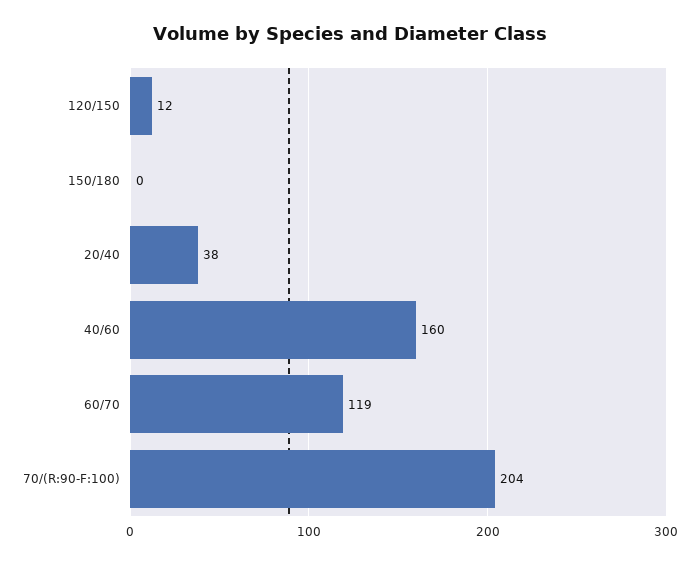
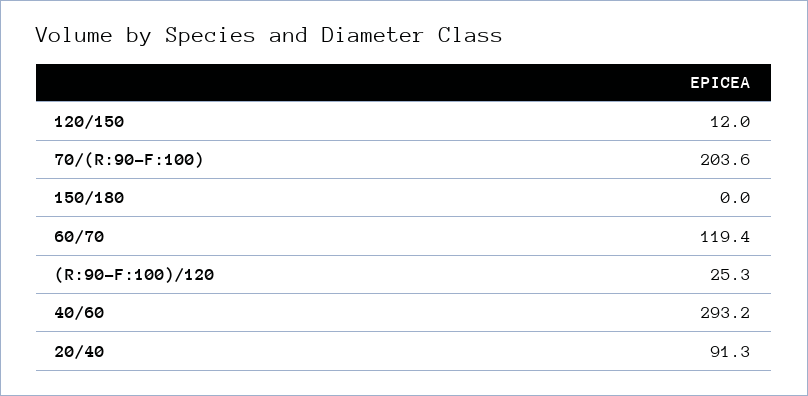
  {
    "120/150": 12,
    "150/180": 0,
-   "20/40": 38,
+   "20/40": 91.3,
-   "40/60": 160,
+   "40/60": 293.2,
    "60/70": 119.4,
-   "70/(R:90-F:100)": 203.6
+   "70/(R:90-F:100)": 203.6,
+   "(R:90-F:100)/120": 25.3
  }

